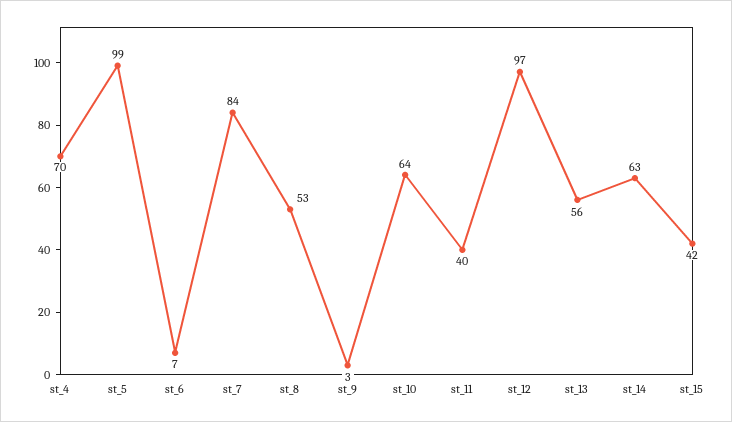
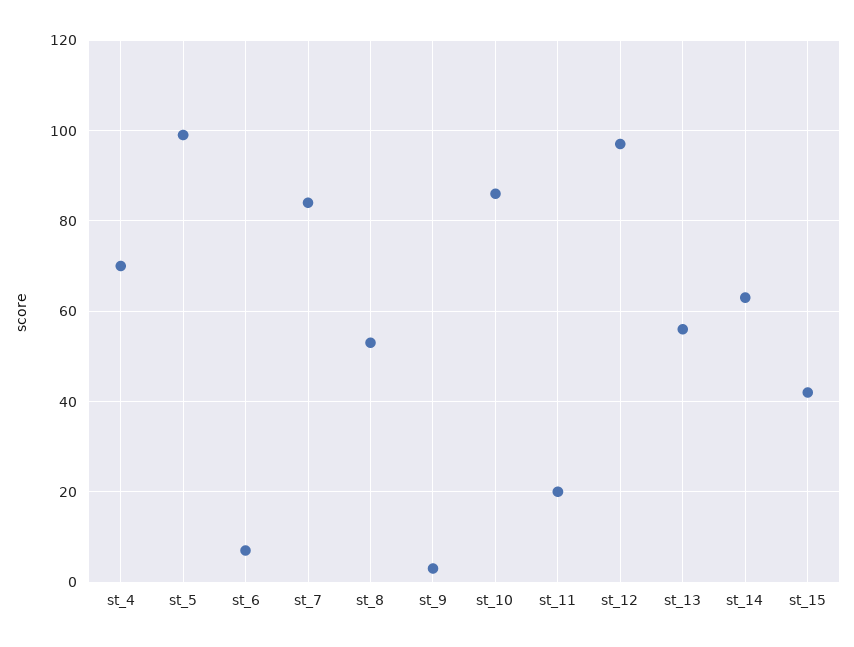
  {
    "st_4": 70,
    "st_5": 99,
    "st_6": 7,
    "st_7": 84,
    "st_8": 53,
    "st_9": 3,
-   "st_10": 64,
+   "st_10": 85,
-   "st_11": 40,
+   "st_11": 20,
    "st_12": 97,
    "st_13": 56,
    "st_14": 63,
    "st_15": 42
  }

